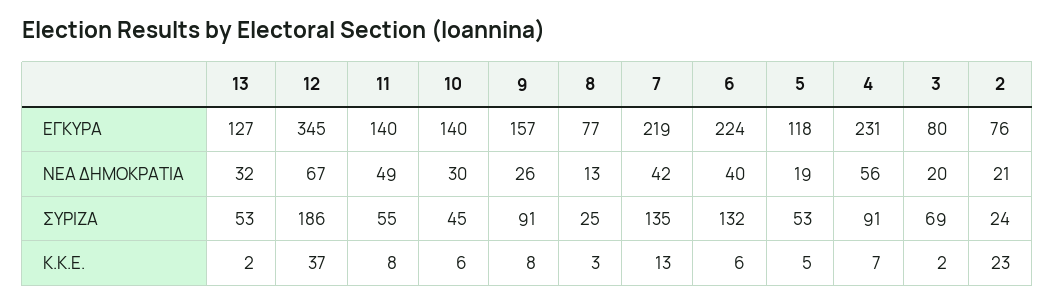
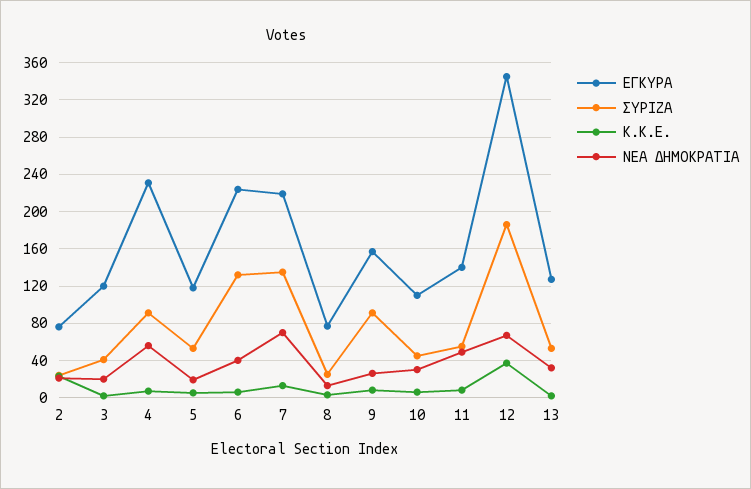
  {
    "ΕΓΚΥΡΑ": {
      "13": 127,
      "12": 345,
      "11": 140,
-     "10": 140,
+     "10": 110,
      "9": 157,
      "8": 77,
      "7": 219,
      "6": 224,
      "5": 118,
      "4": 231,
-     "3": 80,
+     "3": 120,
      "2": 76
    },
    "ΝΕΑ ΔΗΜΟΚΡΑΤΙΑ": {
      "13": 32,
      "12": 67,
      "11": 49,
      "10": 30,
      "9": 26,
      "8": 13,
-     "7": 42,
+     "7": 70,
      "6": 40,
      "5": 19,
      "4": 56,
      "3": 20,
      "2": 21
    },
    "ΣΥΡΙΖΑ": {
      "13": 53,
      "12": 186,
      "11": 55,
      "10": 45,
      "9": 91,
      "8": 25,
      "7": 135,
      "6": 132,
      "5": 53,
      "4": 91,
-     "3": 69,
+     "3": 40,
      "2": 24
    },
    "Κ.Κ.Ε.": {
      "13": 2,
      "12": 37,
      "11": 8,
      "10": 6,
      "9": 8,
      "8": 3,
      "7": 13,
      "6": 6,
      "5": 5,
      "4": 7,
      "3": 2,
      "2": 23
    }
  }

